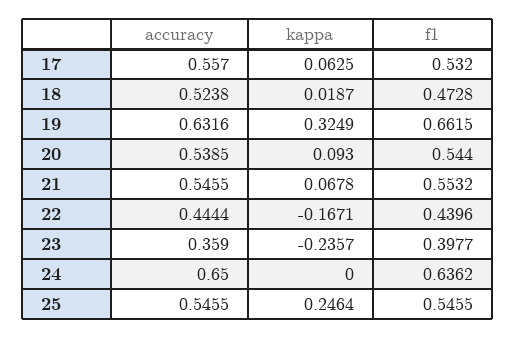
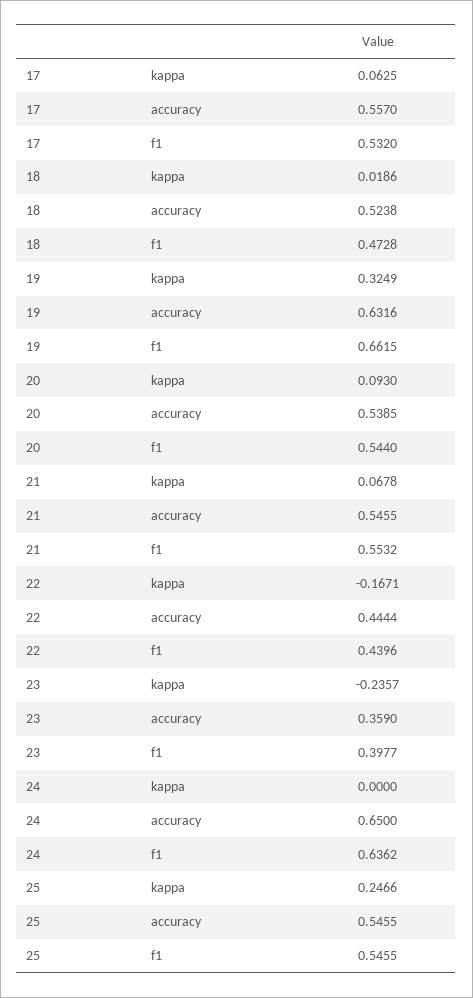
  {
    "accuracy": {
      "17": 0.557,
      "18": 0.5238,
      "19": 0.6316,
      "20": 0.5385,
      "21": 0.5455,
      "22": 0.4444,
      "23": 0.359,
      "24": 0.65,
      "25": 0.5455
    },
    "kappa": {
      "17": 0.0625,
-     "18": 0.0187,
+     "18": 0.0186,
      "19": 0.3249,
      "20": 0.093,
      "21": 0.0678,
      "22": -0.1671,
      "23": -0.2357,
      "24": 0,
-     "25": 0.2464
+     "25": 0.2466
    },
    "f1": {
      "17": 0.532,
      "18": 0.4728,
      "19": 0.6615,
      "20": 0.544,
      "21": 0.5532,
      "22": 0.4396,
      "23": 0.3977,
      "24": 0.6362,
      "25": 0.5455
    }
  }

